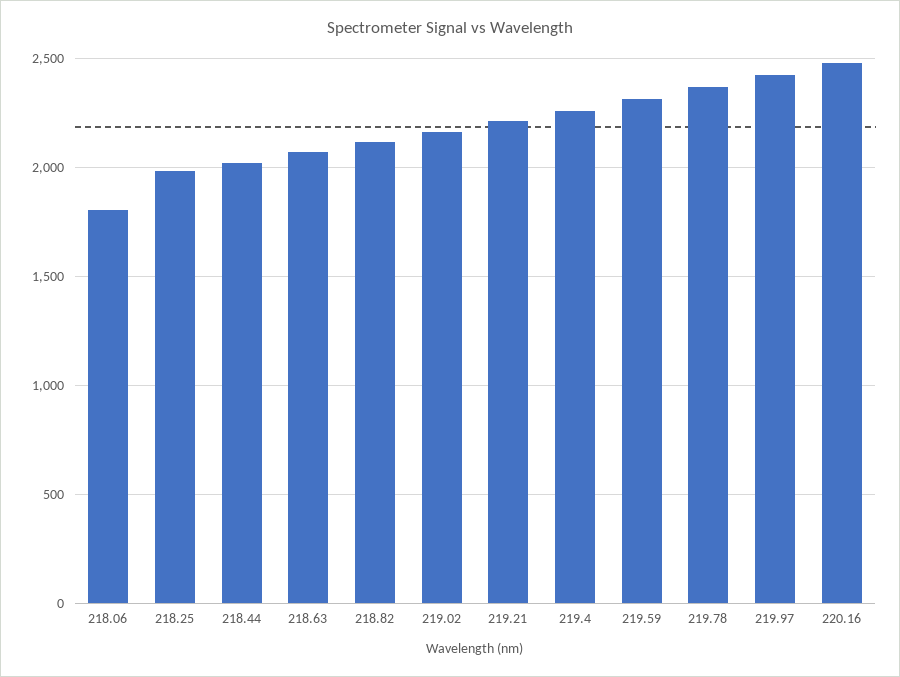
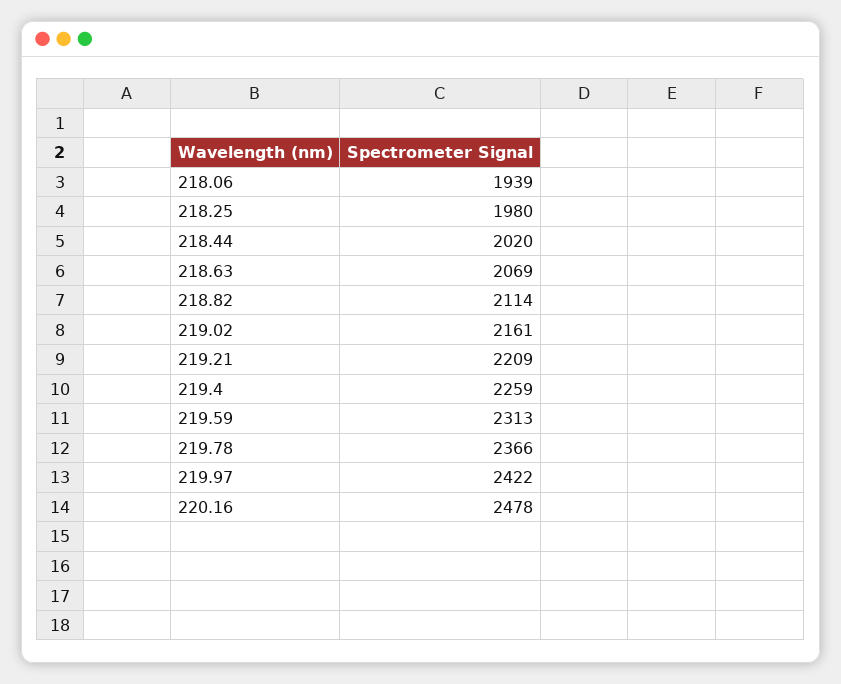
  {
-   "218.06": 1800,
+   "218.06": 1939,
    "218.25": 1980,
    "218.44": 2020,
    "218.63": 2069,
    "218.82": 2114,
    "219.02": 2161,
    "219.21": 2209,
    "219.4": 2259,
    "219.59": 2313,
    "219.78": 2366,
    "219.97": 2422,
    "220.16": 2478
  }

